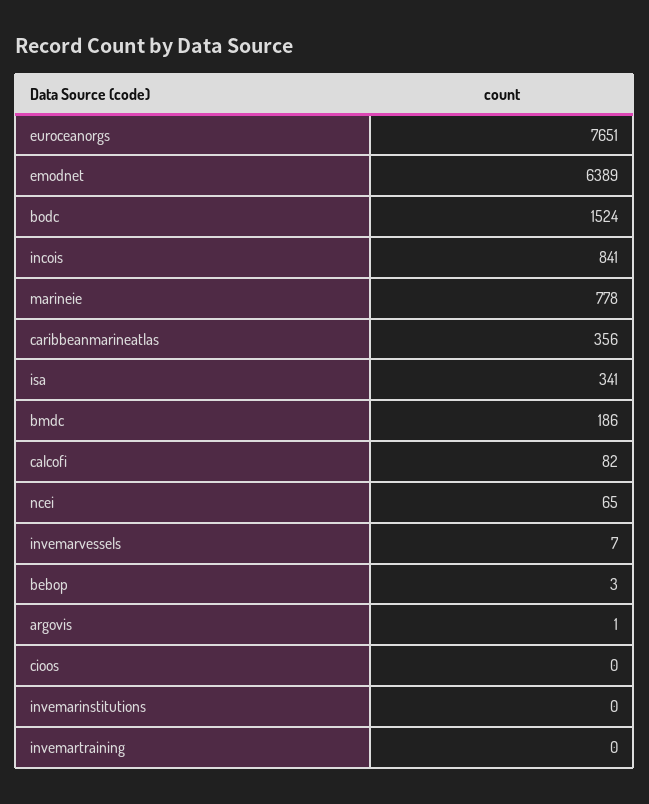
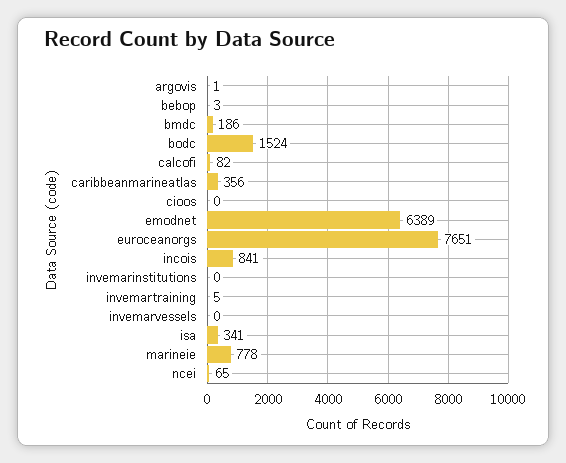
  {
    "euroceanorgs": 7651,
    "emodnet": 6389,
    "bodc": 1524,
    "incois": 841,
    "marineie": 778,
    "caribbeanmarineatlas": 356,
    "isa": 341,
    "bmdc": 186,
    "calcofi": 82,
    "ncei": 65,
-   "invemarvessels": 7,
+   "invemarvessels": 0,
    "bebop": 3,
    "argovis": 1,
    "cioos": 0,
    "invemarinstitutions": 0,
-   "invemartraining": 0
+   "invemartraining": 5
  }

